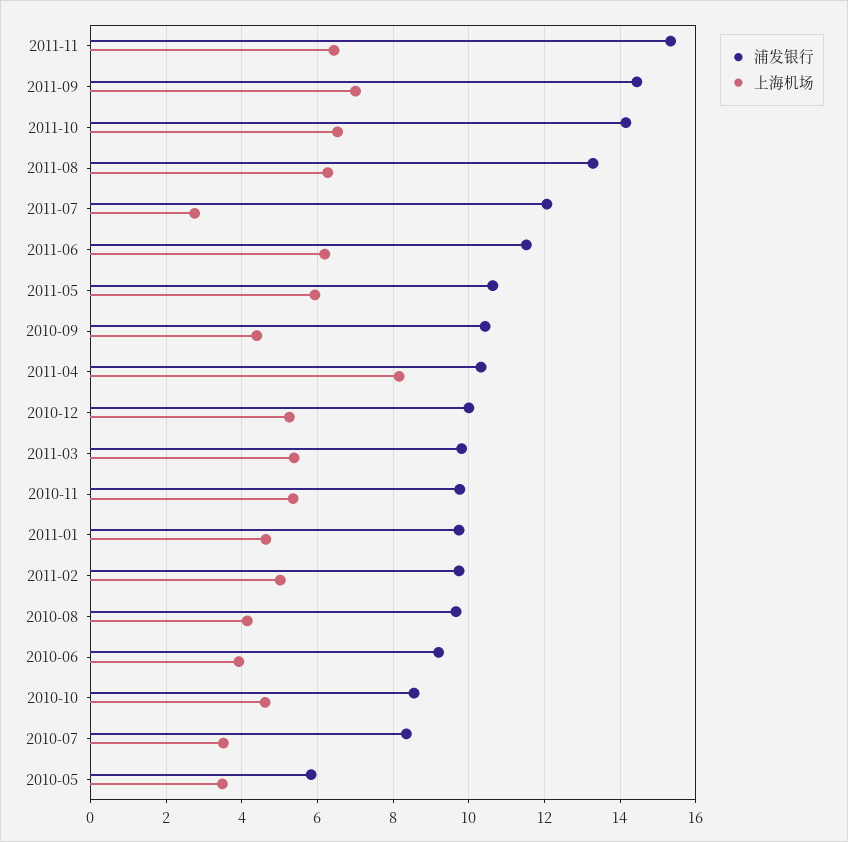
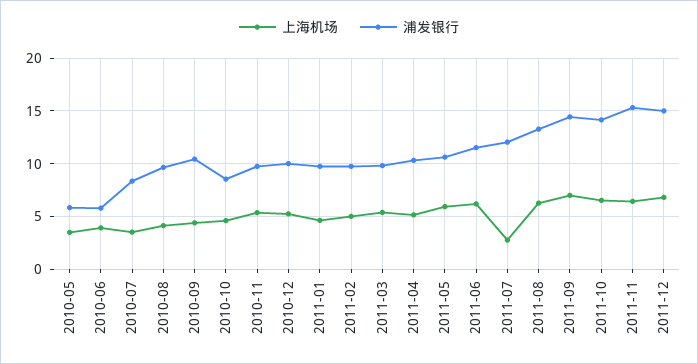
  {
    "浦发银行": {
      "2011-11": 15.4,
      "2011-09": 14.4,
      "2011-10": 14.2,
      "2011-08": 13.2,
      "2011-07": 12,
      "2011-06": 11.6,
      "2011-05": 10.6,
      "2010-09": 10.4,
      "2011-04": 10.4,
      "2010-12": 10,
      "2011-03": 9.8,
      "2010-11": 9.8,
      "2011-01": 9.8,
      "2011-02": 9.8,
      "2010-08": 9.6,
-     "2010-06": 9.2,
+     "2010-06": 6,
      "2010-10": 8.6,
      "2010-07": 8.4,
-     "2010-05": 5.8
+     "2010-05": 5.8,
+     "2011-12": 15
    },
    "上海机场": {
      "2011-11": 6.4,
      "2011-09": 7,
      "2011-10": 6.6,
      "2011-08": 6.2,
      "2011-07": 2.8,
      "2011-06": 6.2,
      "2011-05": 6,
      "2010-09": 4.4,
-     "2011-04": 8.2,
+     "2011-04": 5,
      "2010-12": 5.2,
      "2011-03": 5.4,
      "2010-11": 5.4,
      "2011-01": 4.6,
      "2011-02": 5,
      "2010-08": 4.2,
      "2010-06": 4,
      "2010-10": 4.6,
      "2010-07": 3.6,
-     "2010-05": 3.4
+     "2010-05": 3.4,
+     "2011-12": 7
    }
  }

